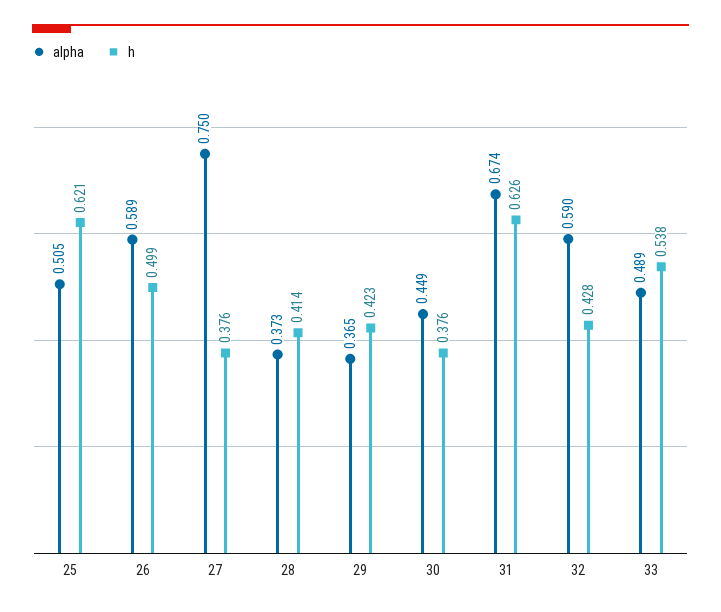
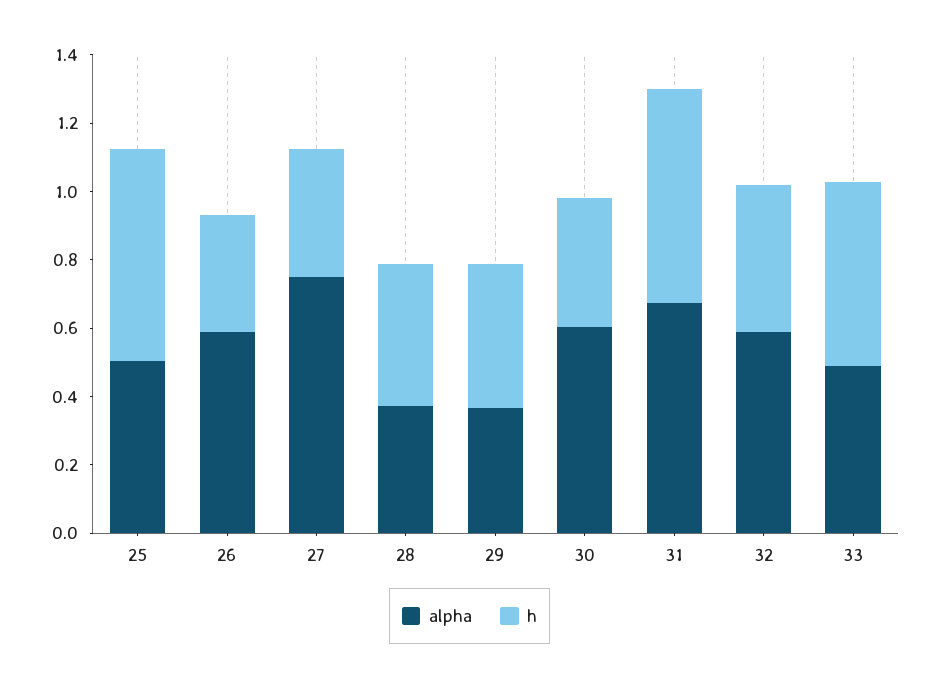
  {
    "alpha": {
      "25": 0.505,
      "26": 0.589,
      "27": 0.75,
      "28": 0.373,
      "29": 0.365,
-     "30": 0.449,
+     "30": 0.6,
      "31": 0.674,
      "32": 0.59,
      "33": 0.489
    },
    "h": {
      "25": 0.621,
-     "26": 0.499,
+     "26": 0.35,
      "27": 0.376,
      "28": 0.414,
      "29": 0.423,
      "30": 0.376,
      "31": 0.626,
      "32": 0.428,
      "33": 0.538
    }
  }

